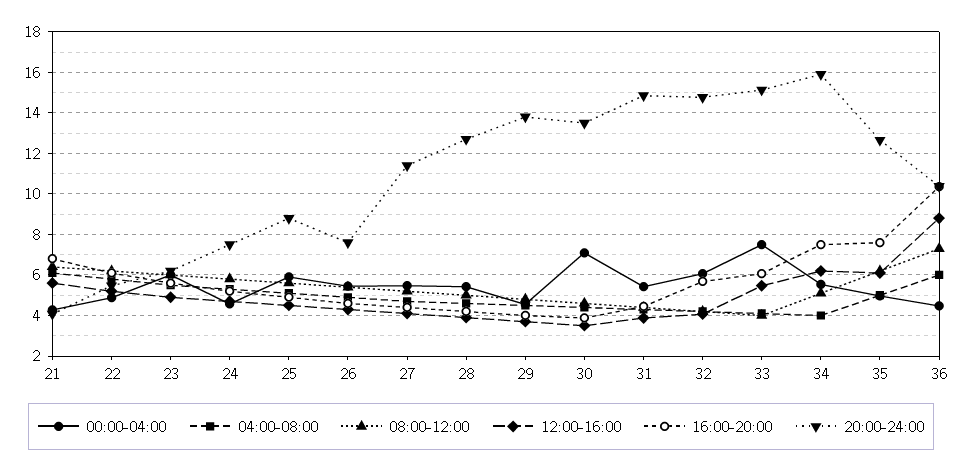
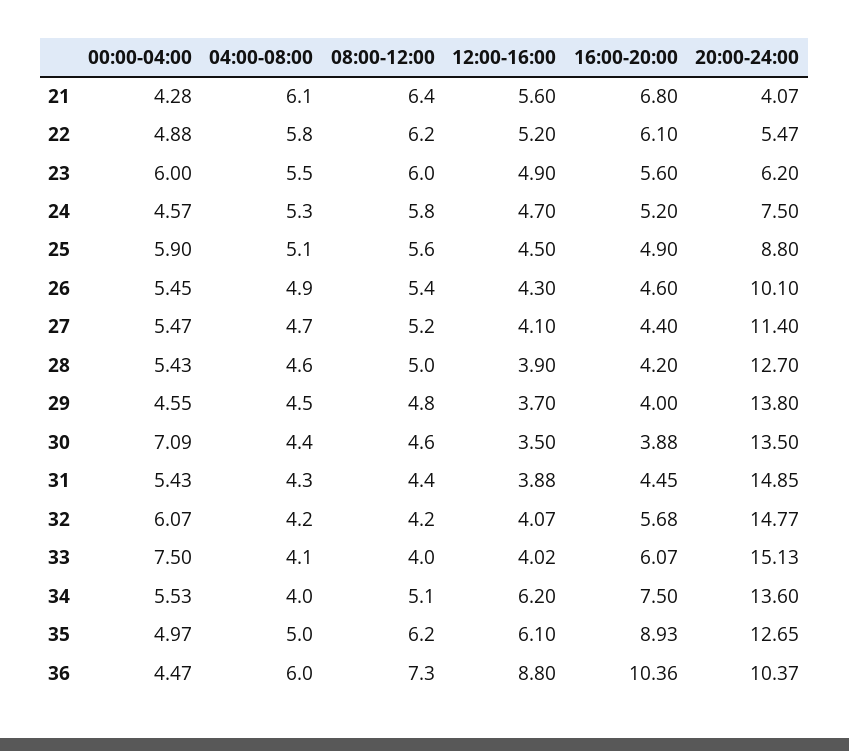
  {
    "00:00-04:00": {
      "21": 4.28,
      "22": 4.88,
      "23": 6,
      "24": 4.57,
      "25": 5.9,
      "26": 5.45,
      "27": 5.47,
      "28": 5.43,
      "29": 4.55,
      "30": 7.09,
      "31": 5.43,
      "32": 6.07,
      "33": 7.5,
      "34": 5.53,
      "35": 4.97,
      "36": 4.47
    },
    "04:00-08:00": {
      "21": 6.1,
      "22": 5.8,
      "23": 5.5,
      "24": 5.3,
      "25": 5.1,
      "26": 4.9,
      "27": 4.7,
      "28": 4.6,
      "29": 4.5,
      "30": 4.4,
      "31": 4.3,
      "32": 4.2,
      "33": 4.1,
      "34": 4,
      "35": 5,
      "36": 6
    },
    "08:00-12:00": {
      "21": 6.4,
      "22": 6.2,
      "23": 6,
      "24": 5.8,
      "25": 5.6,
      "26": 5.4,
      "27": 5.2,
      "28": 5,
      "29": 4.8,
      "30": 4.6,
      "31": 4.4,
      "32": 4.2,
      "33": 4,
      "34": 5.1,
      "35": 6.2,
      "36": 7.3
    },
    "12:00-16:00": {
      "21": 5.6,
      "22": 5.2,
      "23": 4.9,
      "24": 4.7,
      "25": 4.5,
      "26": 4.3,
      "27": 4.1,
      "28": 3.9,
      "29": 3.7,
      "30": 3.5,
      "31": 3.88,
      "32": 4.07,
-     "33": 5.5,
+     "33": 4.02,
      "34": 6.2,
      "35": 6.1,
      "36": 8.8
    },
    "16:00-20:00": {
      "21": 6.8,
      "22": 6.1,
      "23": 5.6,
      "24": 5.2,
      "25": 4.9,
      "26": 4.6,
      "27": 4.4,
      "28": 4.2,
      "29": 4,
      "30": 3.88,
      "31": 4.45,
      "32": 5.68,
      "33": 6.07,
      "34": 7.5,
-     "35": 7.5,
+     "35": 8.93,
      "36": 10.36
    },
    "20:00-24:00": {
      "21": 4.07,
      "22": 5.47,
      "23": 6.2,
      "24": 7.5,
      "25": 8.8,
-     "26": 7.5,
+     "26": 10.1,
      "27": 11.4,
      "28": 12.7,
      "29": 13.8,
      "30": 13.5,
      "31": 14.85,
      "32": 14.77,
      "33": 15.13,
-     "34": 16,
+     "34": 13.6,
      "35": 12.65,
      "36": 10.37
    }
  }

